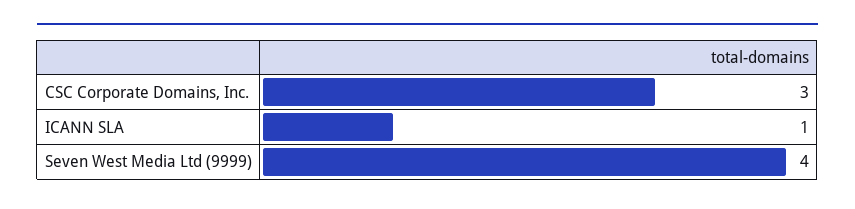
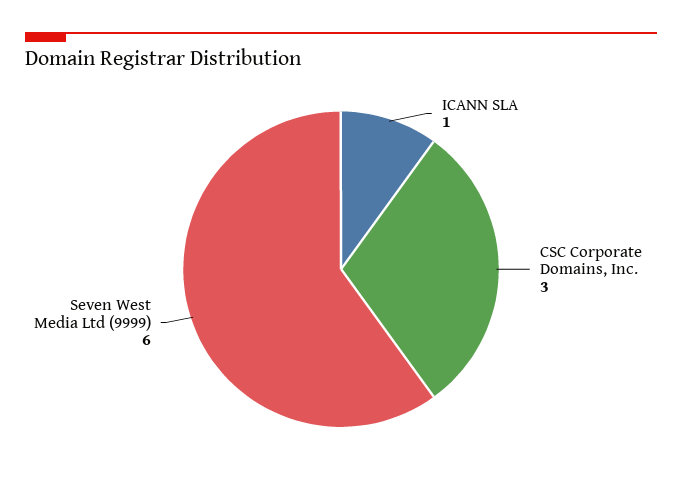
  {
    "CSC Corporate Domains, Inc.": 3,
    "ICANN SLA": 1,
-   "Seven West Media Ltd (9999)": 4
+   "Seven West Media Ltd (9999)": 6
  }

